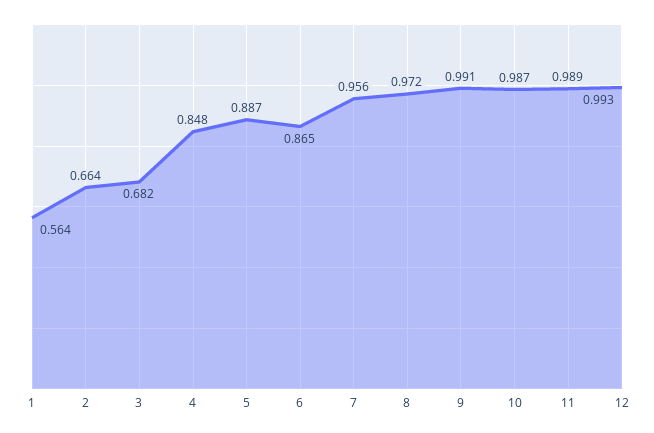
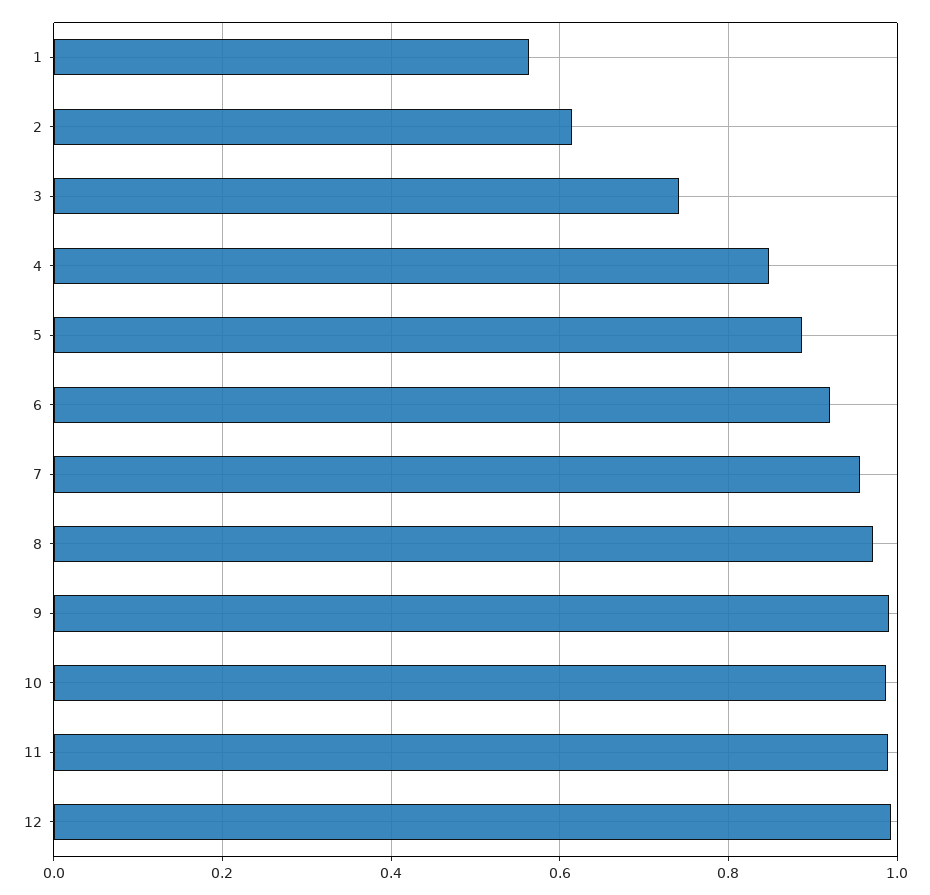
  {
    "1": 0.564,
-   "2": 0.664,
+   "2": 0.62,
-   "3": 0.682,
+   "3": 0.74,
    "4": 0.848,
    "5": 0.887,
-   "6": 0.865,
+   "6": 0.92,
    "7": 0.956,
    "8": 0.972,
    "9": 0.991,
    "10": 0.987,
    "11": 0.989,
    "12": 0.993
  }

